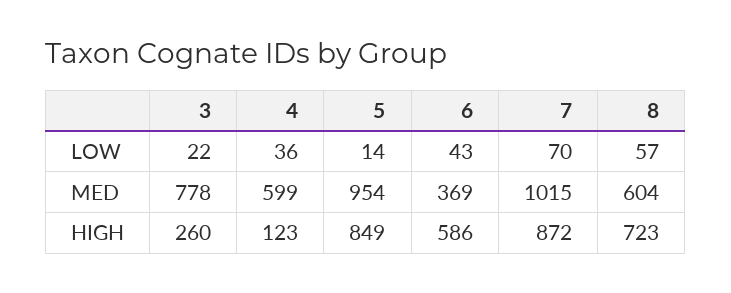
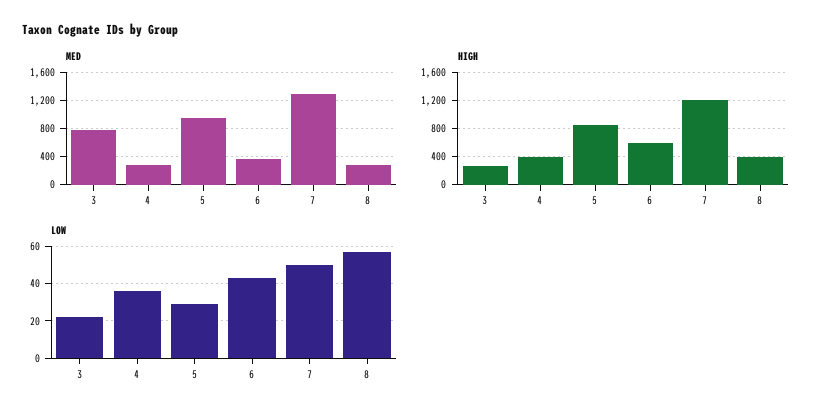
  {
    "LOW": {
      "3": 22,
      "4": 36,
-     "5": 14,
+     "5": 30,
      "6": 43,
-     "7": 70,
+     "7": 50,
      "8": 57
    },
    "MED": {
      "3": 778,
-     "4": 599,
+     "4": 300,
      "5": 954,
      "6": 369,
-     "7": 1015,
+     "7": 1300,
-     "8": 604
+     "8": 300
    },
    "HIGH": {
      "3": 260,
-     "4": 123,
+     "4": 400,
      "5": 849,
      "6": 586,
-     "7": 872,
+     "7": 1200,
-     "8": 723
+     "8": 400
    }
  }

